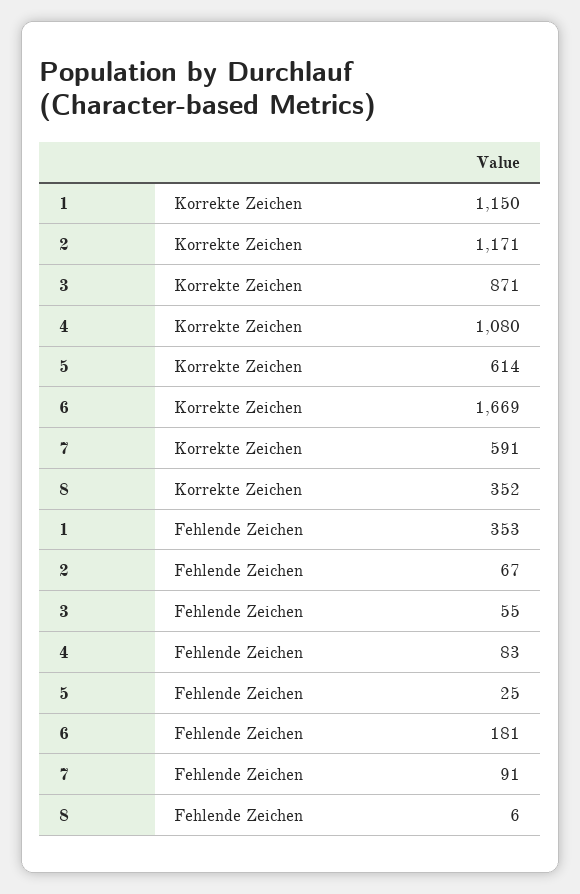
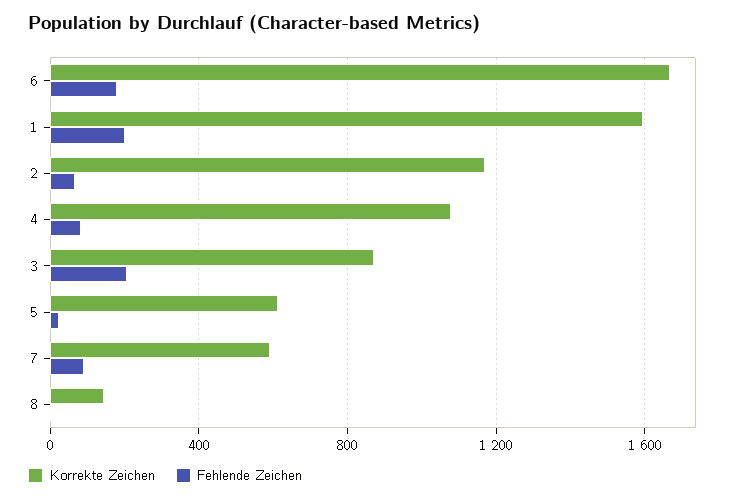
  {
    "Korrekte Zeichen": {
-     "1": 1150,
+     "1": 1600,
      "2": 1171,
      "3": 871,
      "4": 1080,
      "5": 614,
      "6": 1669,
      "7": 591,
-     "8": 352
+     "8": 150
    },
    "Fehlende Zeichen": {
-     "1": 353,
+     "1": 200,
      "2": 67,
-     "3": 55,
+     "3": 200,
      "4": 83,
      "5": 25,
      "6": 181,
      "7": 91,
      "8": 6
    }
  }

